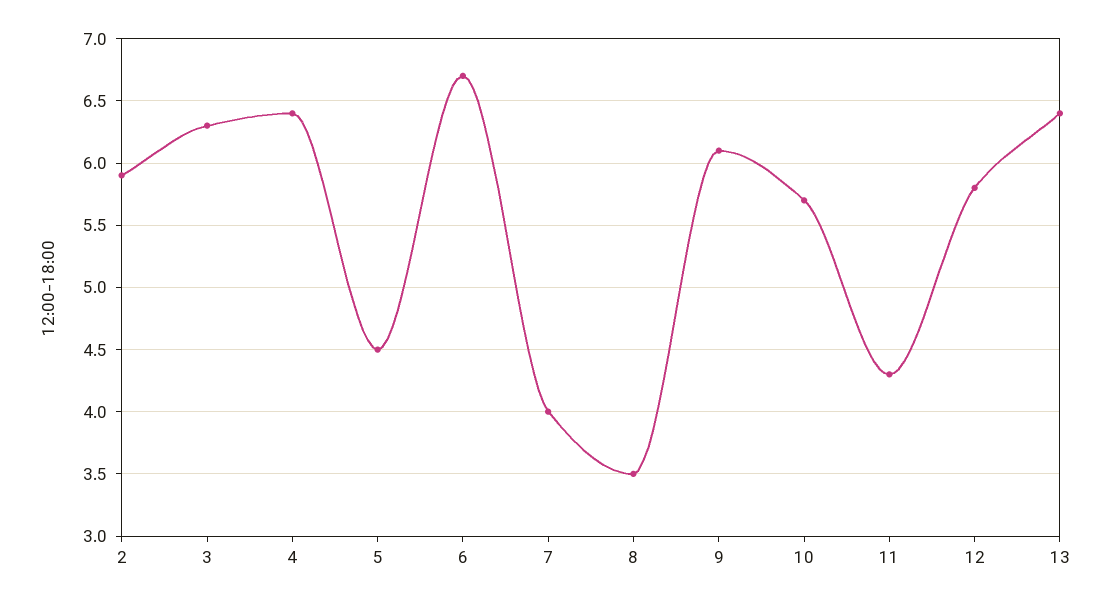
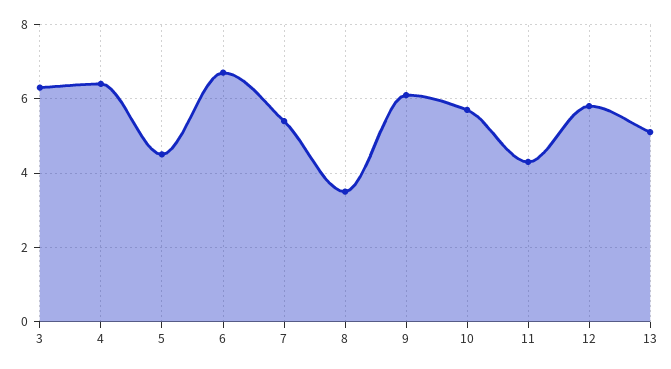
  {
-   "2": 5.9,
    "3": 6.3,
    "4": 6.4,
    "5": 4.5,
    "6": 6.7,
-   "7": 4,
+   "7": 5.5,
    "8": 3.5,
    "9": 6.1,
    "10": 5.7,
    "11": 4.3,
    "12": 5.8,
-   "13": 6.4
+   "13": 5
  }

